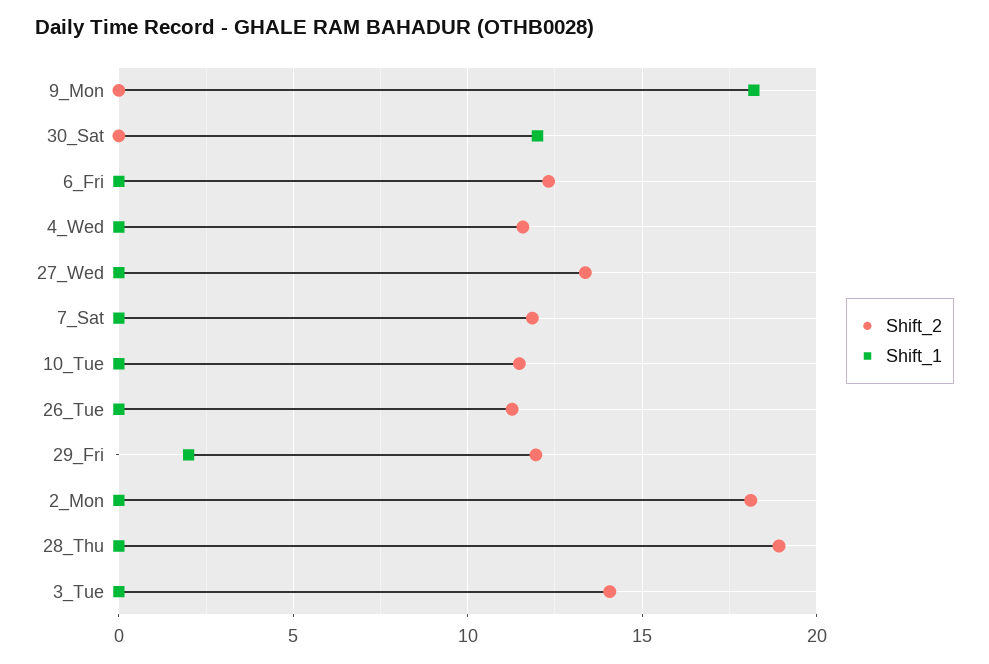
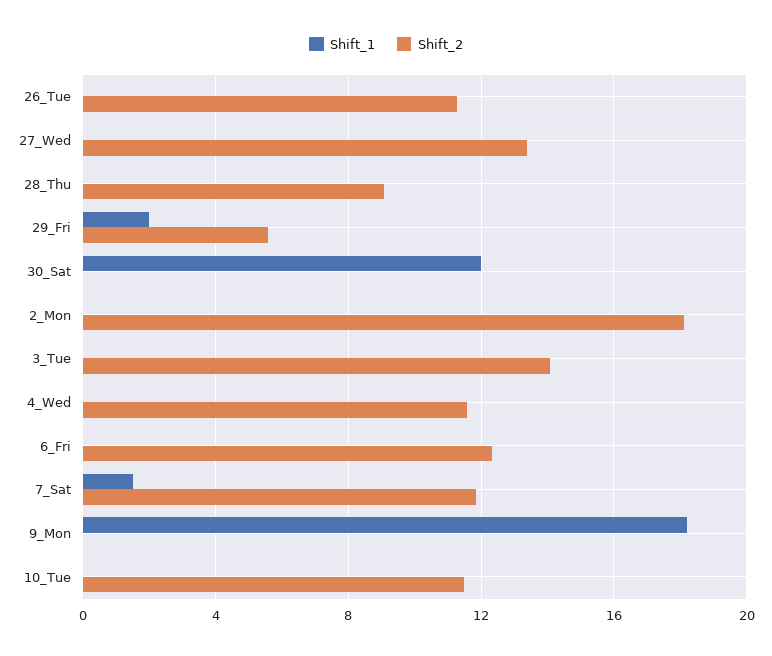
  {
    "Shift_2": {
      "9_Mon": 0,
      "30_Sat": 0,
      "6_Fri": 12.5,
      "4_Wed": 11.5,
      "27_Wed": 13.5,
      "7_Sat": 12,
      "10_Tue": 11.5,
      "26_Tue": 11.5,
-     "29_Fri": 12,
+     "29_Fri": 5.5,
      "2_Mon": 18,
-     "28_Thu": 19,
+     "28_Thu": 9,
      "3_Tue": 14
    },
    "Shift_1": {
      "9_Mon": 18,
      "30_Sat": 12,
      "6_Fri": 0,
      "4_Wed": 0,
      "27_Wed": 0,
-     "7_Sat": 0,
+     "7_Sat": 1.5,
      "10_Tue": 0,
      "26_Tue": 0,
      "29_Fri": 2,
      "2_Mon": 0,
      "28_Thu": 0,
      "3_Tue": 0
    }
  }

